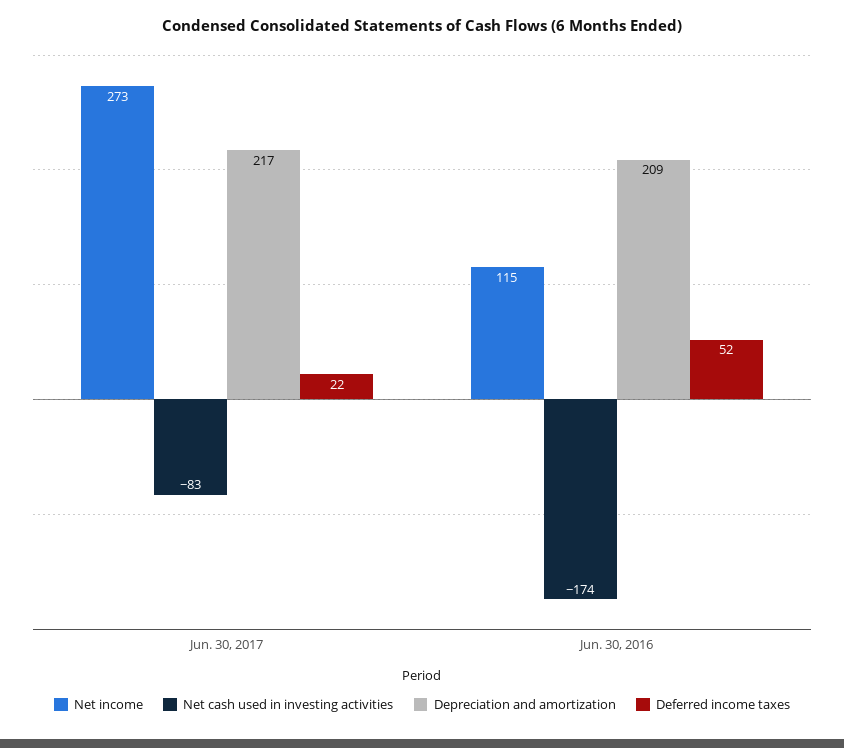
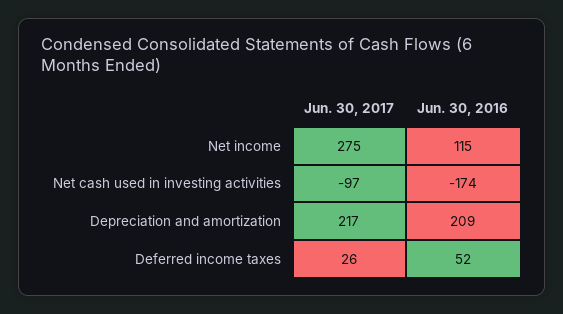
  {
    "Net income": {
-     "Jun. 30, 2017": 273,
+     "Jun. 30, 2017": 275,
      "Jun. 30, 2016": 115
    },
    "Net cash used in investing activities": {
-     "Jun. 30, 2017": -83,
+     "Jun. 30, 2017": -97,
      "Jun. 30, 2016": -174
    },
    "Depreciation and amortization": {
      "Jun. 30, 2017": 217,
      "Jun. 30, 2016": 209
    },
    "Deferred income taxes": {
-     "Jun. 30, 2017": 22,
+     "Jun. 30, 2017": 26,
      "Jun. 30, 2016": 52
    }
  }

